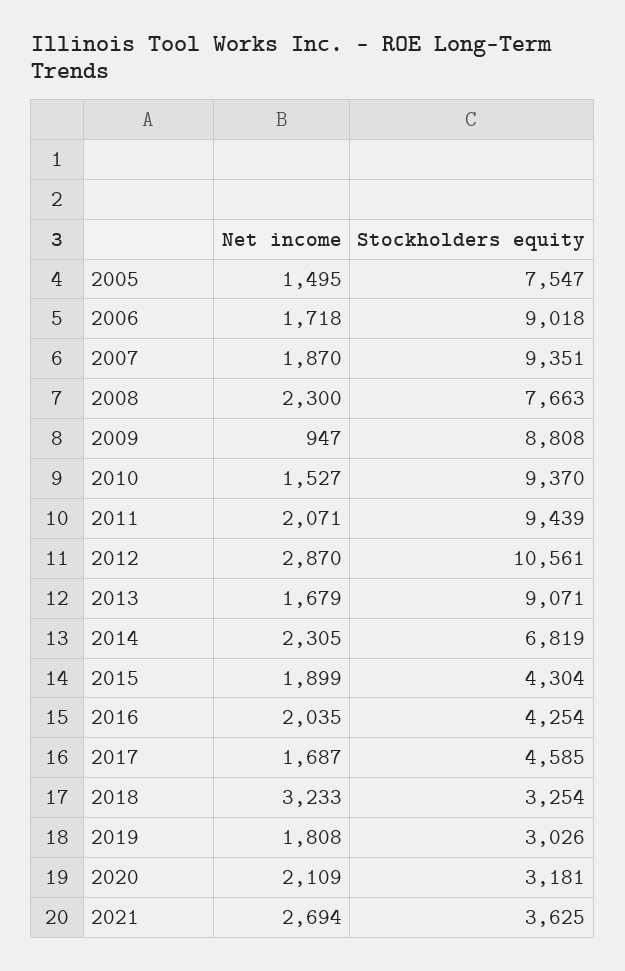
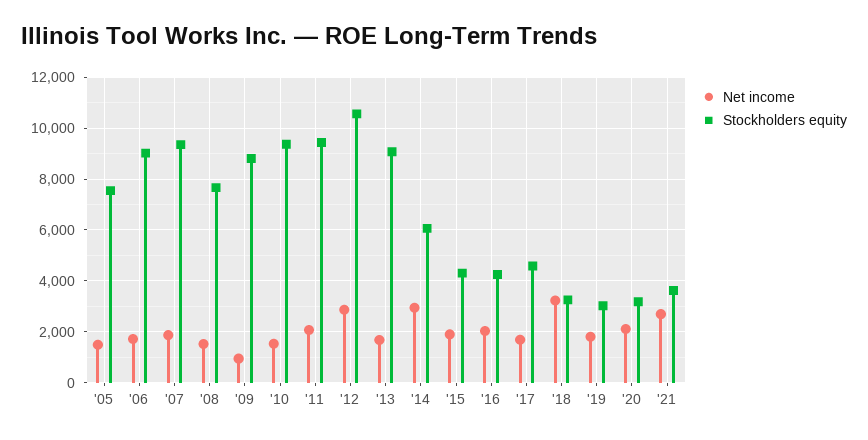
  {
    "Net income": {
      "2005": 1495,
      "2006": 1718,
      "2007": 1870,
-     "2008": 2300,
+     "2008": 1500,
      "2009": 947,
      "2010": 1527,
      "2011": 2071,
      "2012": 2870,
      "2013": 1679,
-     "2014": 2305,
+     "2014": 3000,
      "2015": 1899,
      "2016": 2035,
      "2017": 1687,
      "2018": 3233,
      "2019": 1808,
      "2020": 2109,
      "2021": 2694
    },
    "Stockholders equity": {
      "2005": 7547,
      "2006": 9018,
      "2007": 9351,
      "2008": 7663,
      "2009": 8808,
      "2010": 9370,
      "2011": 9439,
      "2012": 10561,
      "2013": 9071,
-     "2014": 6819,
+     "2014": 6000,
      "2015": 4304,
      "2016": 4254,
      "2017": 4585,
      "2018": 3254,
      "2019": 3026,
      "2020": 3181,
      "2021": 3625
    }
  }

